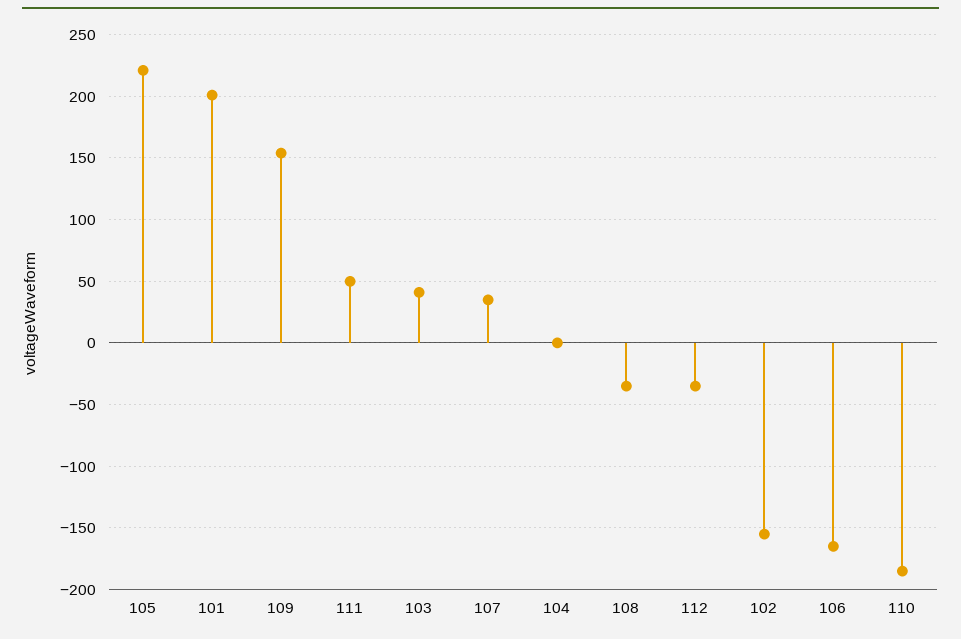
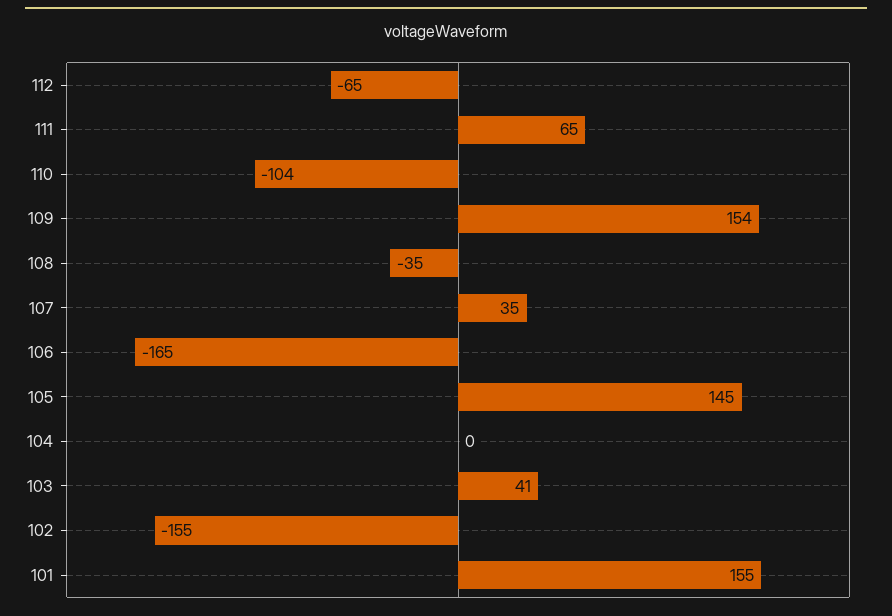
  {
-   "105": 220,
+   "105": 145,
-   "101": 200,
+   "101": 155,
    "109": 154,
-   "111": 50,
+   "111": 65,
    "103": 41,
    "107": 35,
    "104": 0,
    "108": -35,
-   "112": -35,
+   "112": -65,
    "102": -155,
    "106": -165,
-   "110": -185
+   "110": -104
  }

